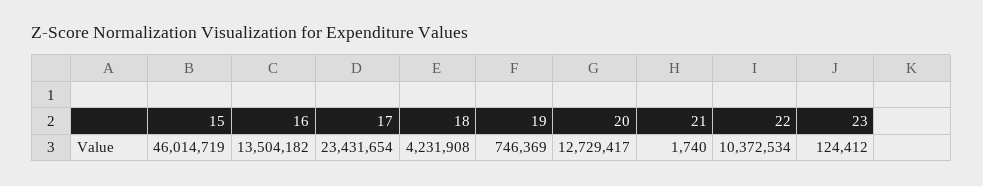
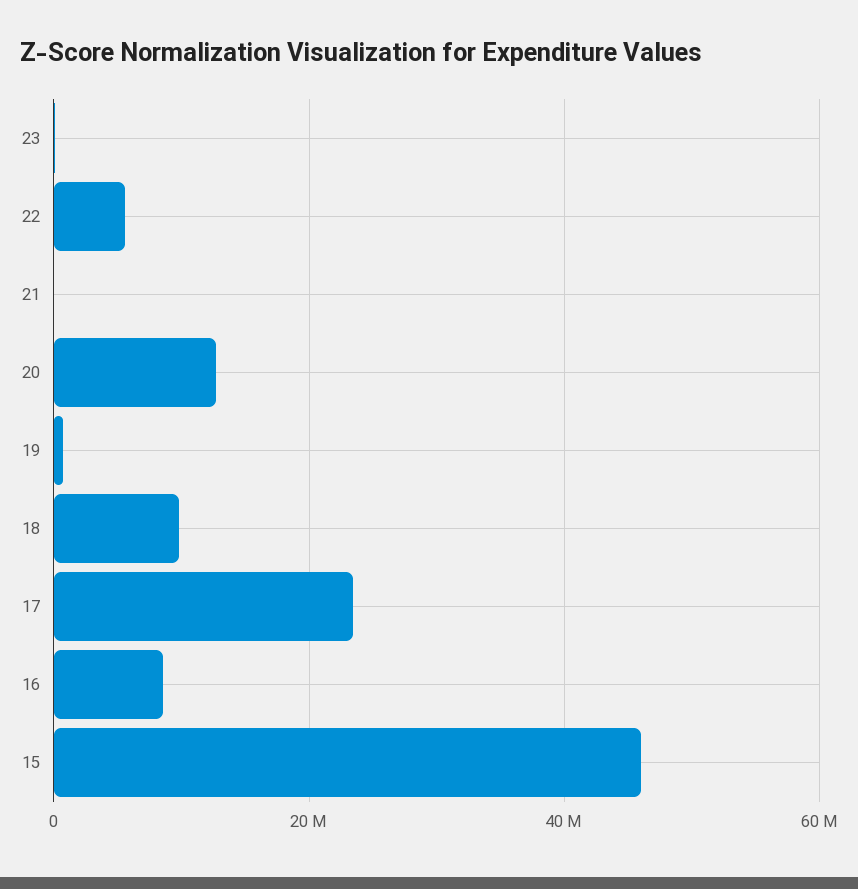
  {
    "15": 46014719,
-   "16": 13504182,
+   "16": 8000000,
    "17": 23431654,
-   "18": 4231908,
+   "18": 10000000,
    "19": 746369,
    "20": 12729417,
    "21": 1740,
-   "22": 10372534,
+   "22": 6000000,
    "23": 124412
  }

